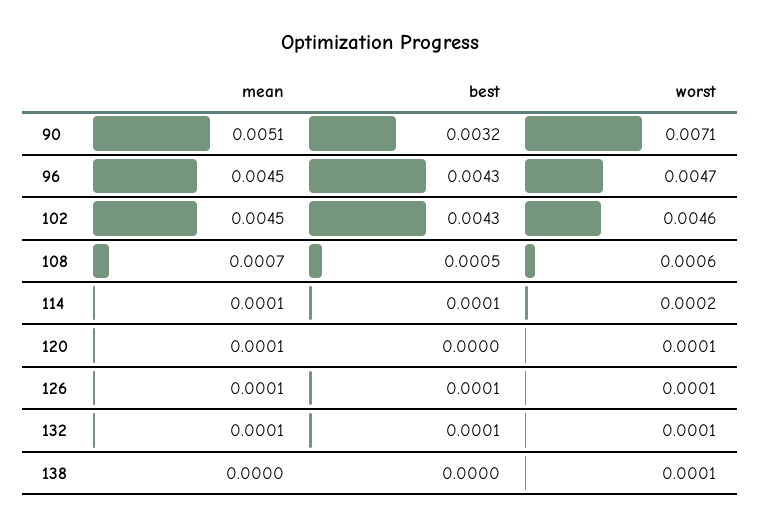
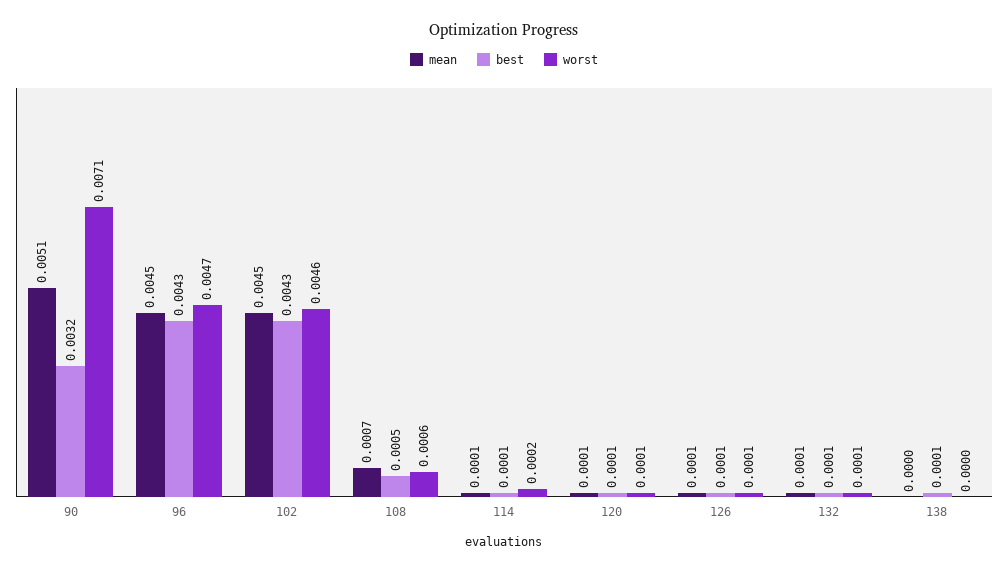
  {
    "mean": {
      "90": 0.0051,
      "96": 0.0045,
      "102": 0.0045,
      "108": 0.0007,
      "114": 0.0001,
      "120": 0.0001,
      "126": 0.0001,
      "132": 0.0001,
      "138": 0
    },
    "best": {
      "90": 0.0032,
      "96": 0.0043,
      "102": 0.0043,
      "108": 0.0005,
      "114": 0.0001,
-     "120": 0,
+     "120": 0.0001,
      "126": 0.0001,
      "132": 0.0001,
-     "138": 0
+     "138": 0.0001
    },
    "worst": {
      "90": 0.0071,
      "96": 0.0047,
      "102": 0.0046,
      "108": 0.0006,
      "114": 0.0002,
      "120": 0.0001,
      "126": 0.0001,
      "132": 0.0001,
-     "138": 0.0001
+     "138": 0
    }
  }

